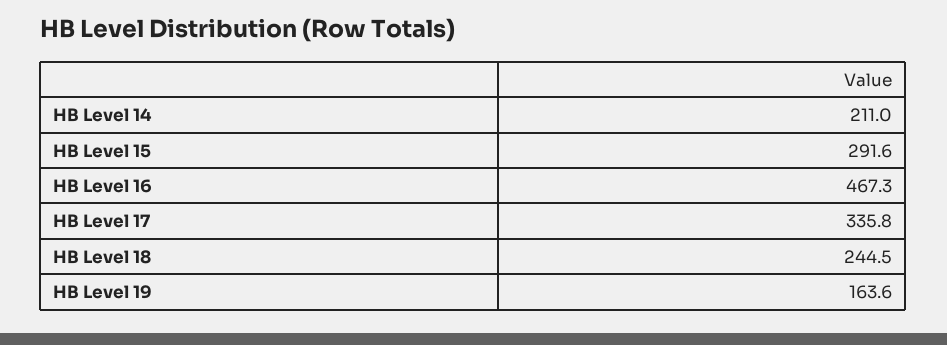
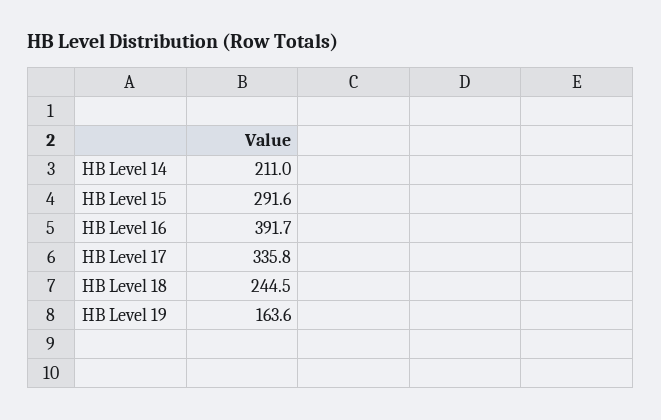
  {
    "HB Level 14": 211,
    "HB Level 15": 291.6,
-   "HB Level 16": 467.3,
+   "HB Level 16": 391.7,
    "HB Level 17": 335.8,
    "HB Level 18": 244.5,
    "HB Level 19": 163.6
  }

